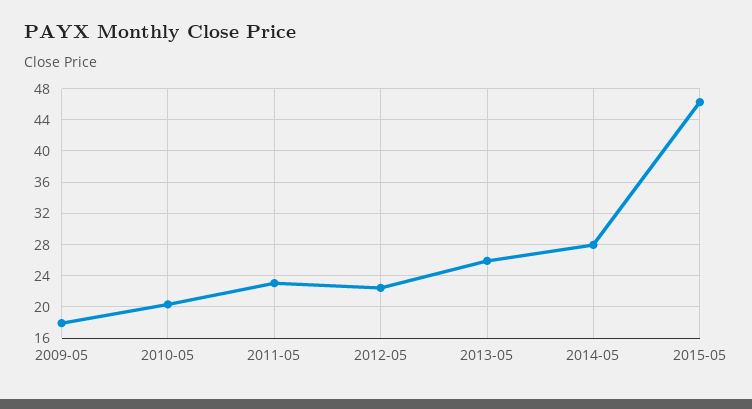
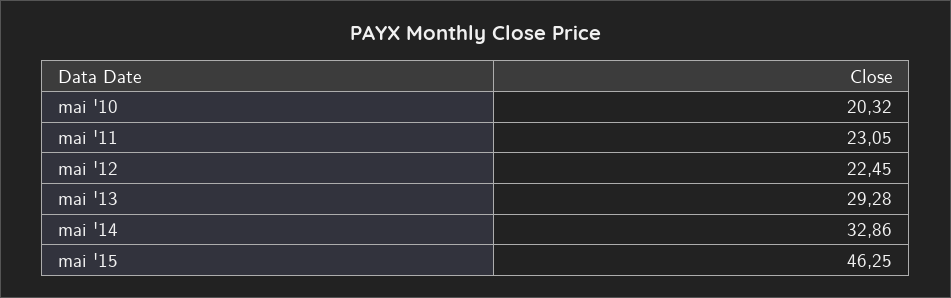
  {
-   "2009-05": 18,
    "2010-05": 20.32,
    "2011-05": 23.05,
    "2012-05": 22.45,
-   "2013-05": 26,
+   "2013-05": 29.28,
-   "2014-05": 28,
+   "2014-05": 32.86,
    "2015-05": 46.25
  }

